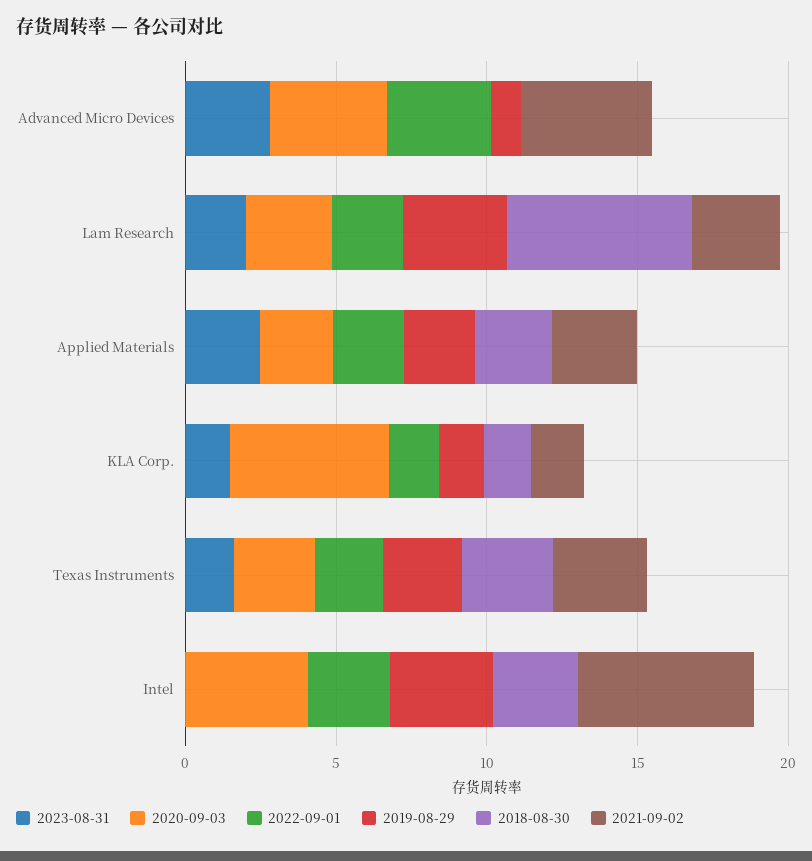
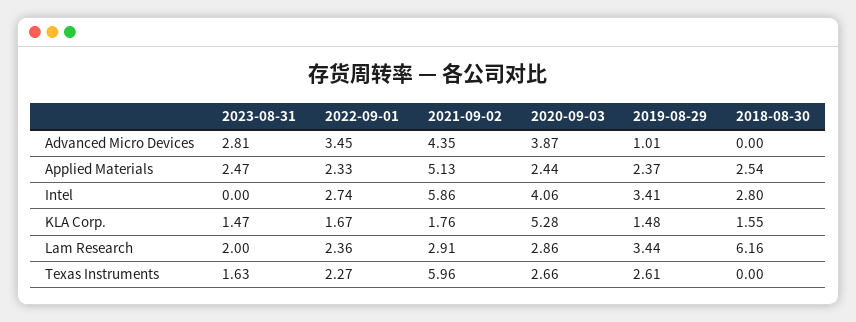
  {
    "2023-08-31": {
      "Advanced Micro Devices": 2.81,
      "Lam Research": 2,
      "Applied Materials": 2.47,
      "KLA Corp.": 1.47,
      "Texas Instruments": 1.63,
      "Intel": 0
    },
    "2020-09-03": {
      "Advanced Micro Devices": 3.87,
      "Lam Research": 2.86,
      "Applied Materials": 2.44,
      "KLA Corp.": 5.28,
      "Texas Instruments": 2.66,
      "Intel": 4.06
    },
    "2022-09-01": {
      "Advanced Micro Devices": 3.45,
      "Lam Research": 2.36,
      "Applied Materials": 2.33,
      "KLA Corp.": 1.67,
      "Texas Instruments": 2.27,
      "Intel": 2.74
    },
    "2019-08-29": {
      "Advanced Micro Devices": 1.01,
      "Lam Research": 3.44,
      "Applied Materials": 2.37,
      "KLA Corp.": 1.48,
      "Texas Instruments": 2.61,
      "Intel": 3.41
    },
    "2018-08-30": {
      "Advanced Micro Devices": 0,
      "Lam Research": 6.16,
      "Applied Materials": 2.54,
      "KLA Corp.": 1.55,
-     "Texas Instruments": 3,
+     "Texas Instruments": 0,
      "Intel": 2.8
    },
    "2021-09-02": {
      "Advanced Micro Devices": 4.35,
      "Lam Research": 2.91,
-     "Applied Materials": 3,
+     "Applied Materials": 5.13,
      "KLA Corp.": 1.76,
-     "Texas Instruments": 3,
+     "Texas Instruments": 5.96,
      "Intel": 5.86
    }
  }

